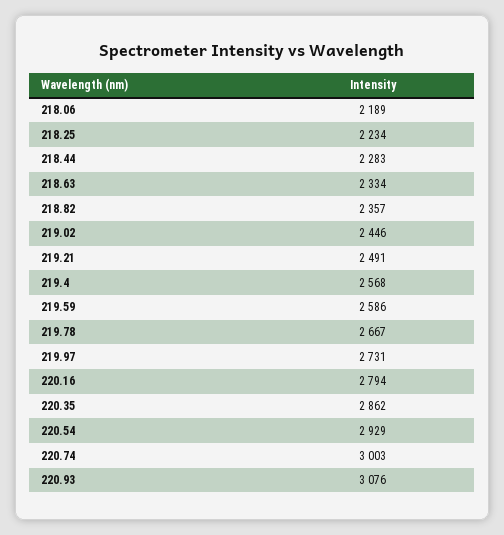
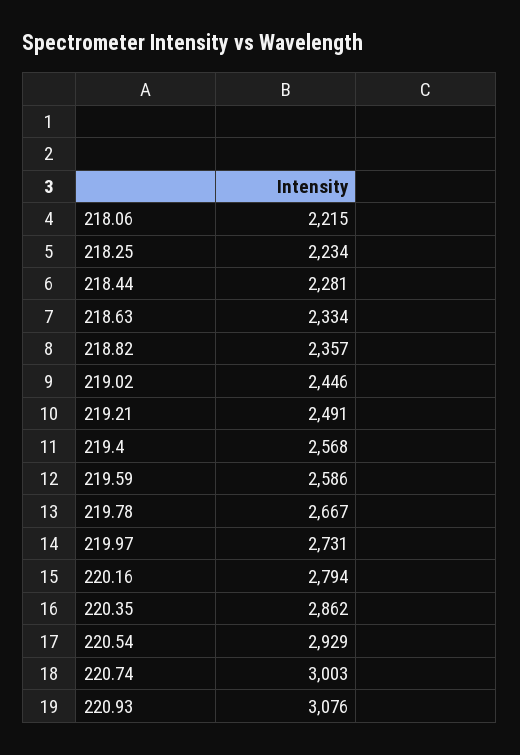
  {
-   "218.06": 2189,
+   "218.06": 2215,
    "218.25": 2234,
-   "218.44": 2283,
+   "218.44": 2281,
    "218.63": 2334,
    "218.82": 2357,
    "219.02": 2446,
    "219.21": 2491,
    "219.4": 2568,
    "219.59": 2586,
    "219.78": 2667,
    "219.97": 2731,
    "220.16": 2794,
    "220.35": 2862,
    "220.54": 2929,
    "220.74": 3003,
    "220.93": 3076
  }

